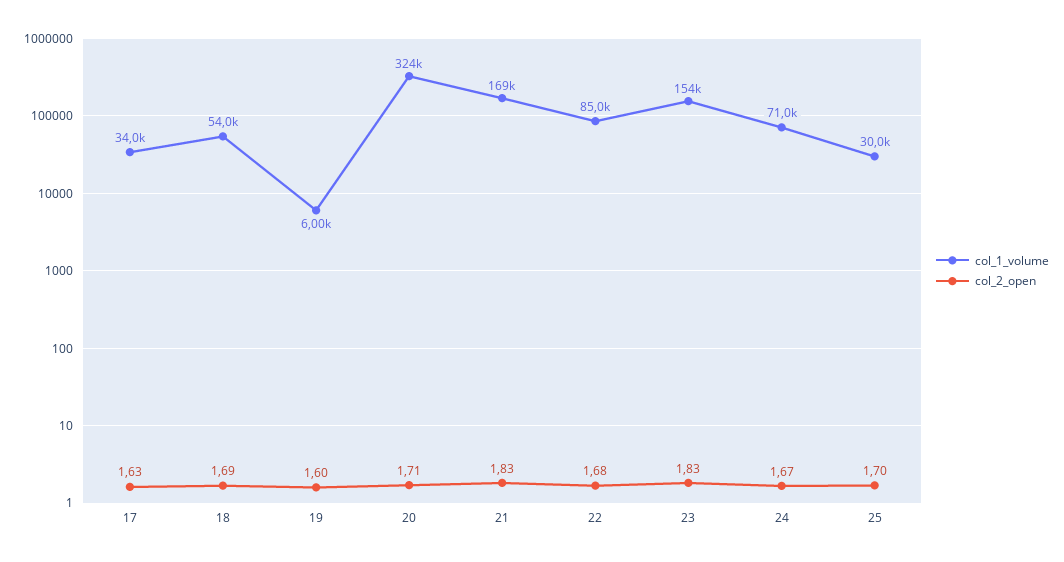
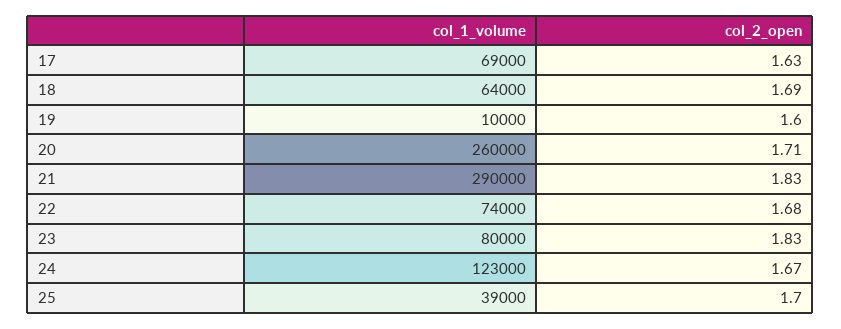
  {
    "col_1_volume": {
-     "17": 34000,
+     "17": 69000,
-     "18": 54000,
+     "18": 64000,
-     "19": 6000,
+     "19": 10000,
-     "20": 324000,
+     "20": 260000,
-     "21": 169000,
+     "21": 290000,
-     "22": 85000,
+     "22": 74000,
-     "23": 154000,
+     "23": 80000,
-     "24": 71000,
+     "24": 123000,
-     "25": 30000
+     "25": 39000
    },
    "col_2_open": {
      "17": 1.63,
      "18": 1.69,
      "19": 1.6,
      "20": 1.71,
      "21": 1.83,
      "22": 1.68,
      "23": 1.83,
      "24": 1.67,
      "25": 1.7
    }
  }

